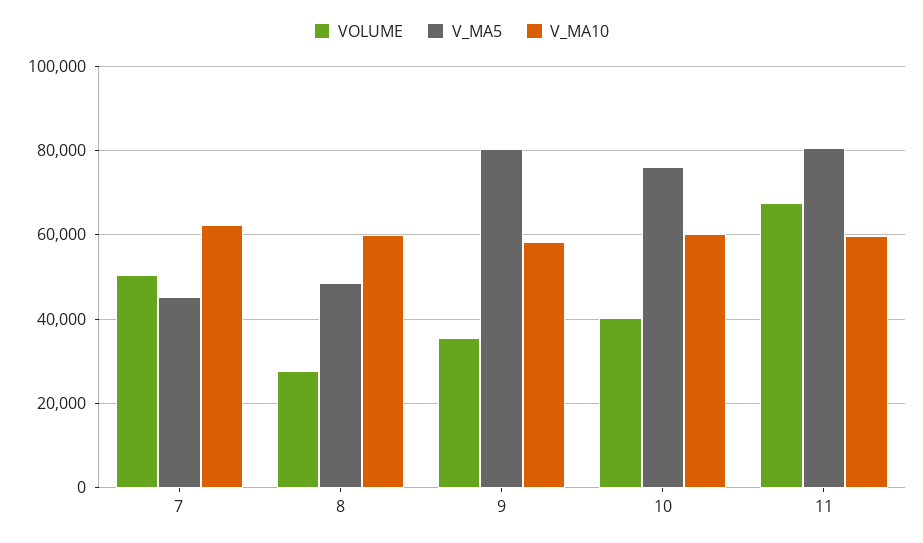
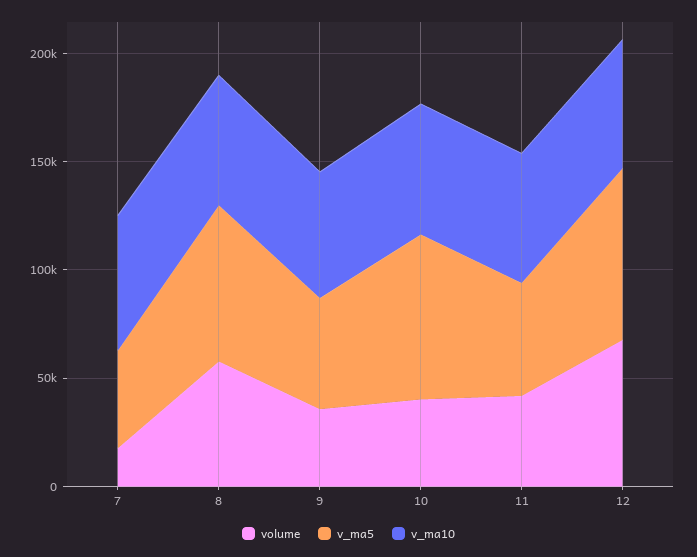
  {
    "VOLUME": {
-     "7": 50000,
+     "7": 20000,
-     "8": 28000,
+     "8": 60000,
      "9": 36000,
      "10": 40000,
-     "11": 68000
+     "11": 40000,
+     "12": 70000
    },
    "V_MA5": {
      "7": 46000,
-     "8": 48000,
+     "8": 70000,
-     "9": 80000,
+     "9": 50000,
      "10": 76000,
-     "11": 80000
+     "11": 50000,
+     "12": 80000
    },
    "V_MA10": {
      "7": 62000,
      "8": 60000,
      "9": 58000,
      "10": 60000,
-     "11": 60000
+     "11": 60000,
+     "12": 60000
    }
  }

